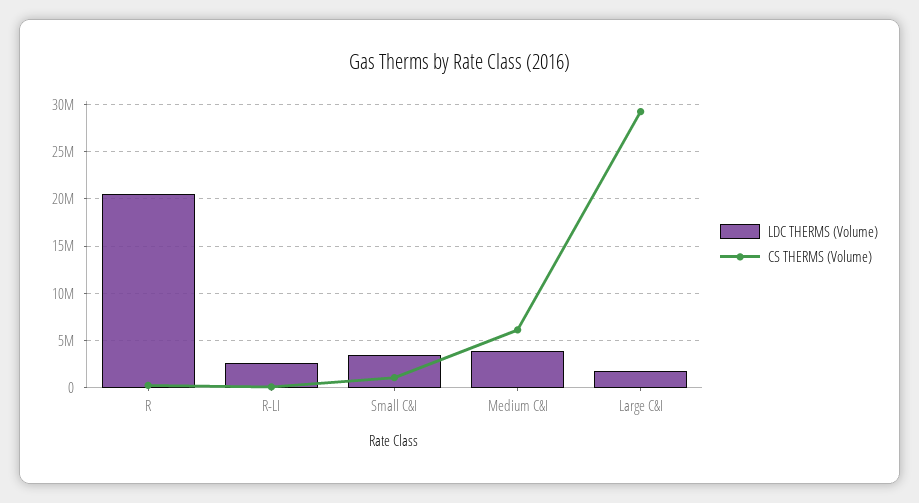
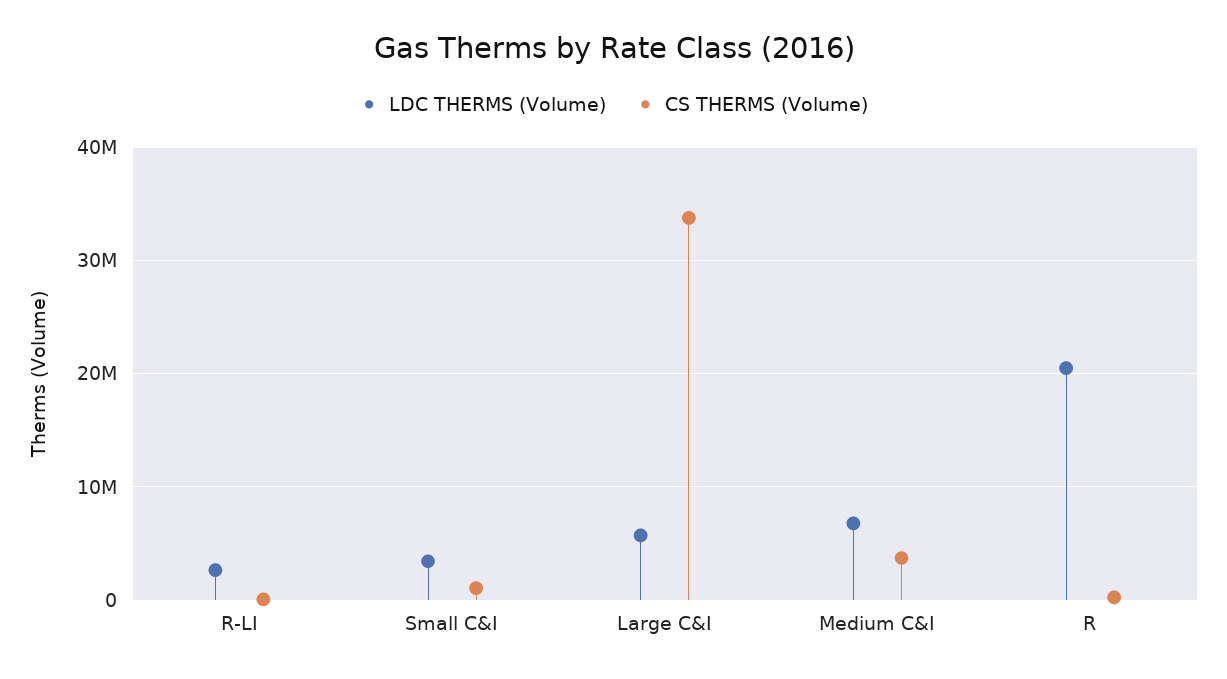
  {
    "LDC THERMS (Volume)": {
      "R": 20000000,
      "R-LI": 3000000,
      "Small C&I": 3000000,
-     "Medium C&I": 4000000,
+     "Medium C&I": 7000000,
-     "Large C&I": 2000000
+     "Large C&I": 6000000
    },
    "CS THERMS (Volume)": {
      "R": 0,
      "R-LI": 0,
      "Small C&I": 1000000,
-     "Medium C&I": 6000000,
+     "Medium C&I": 4000000,
-     "Large C&I": 29000000
+     "Large C&I": 34000000
    }
  }

